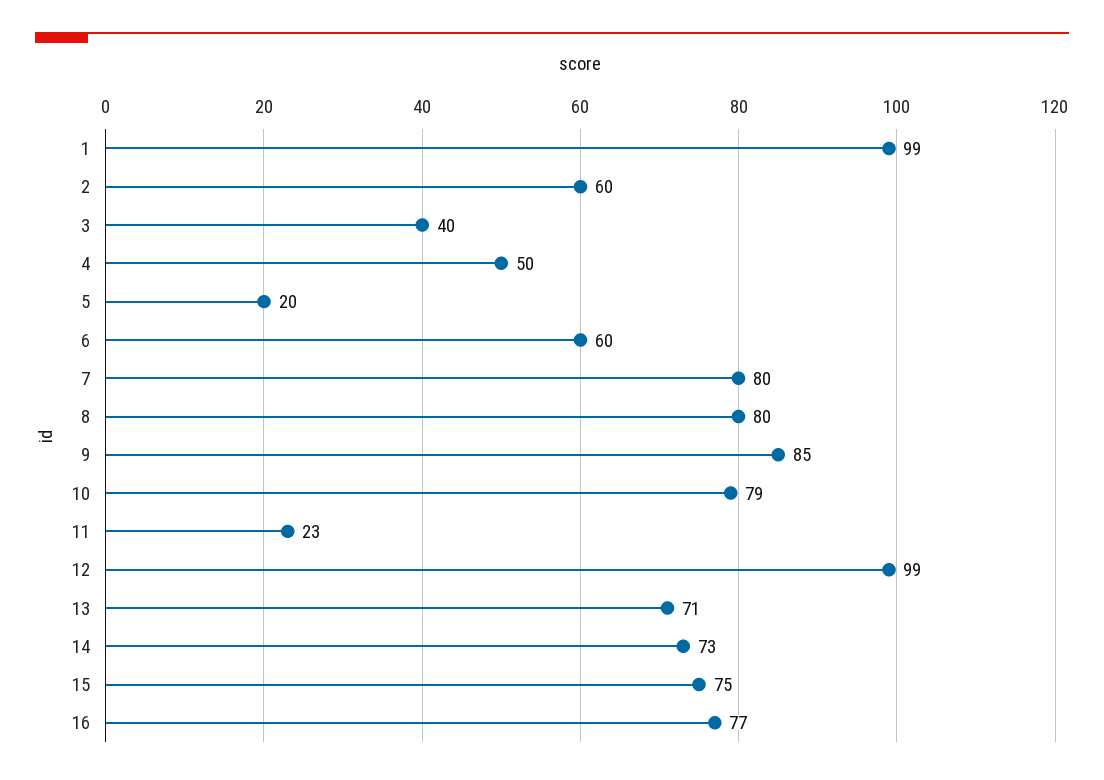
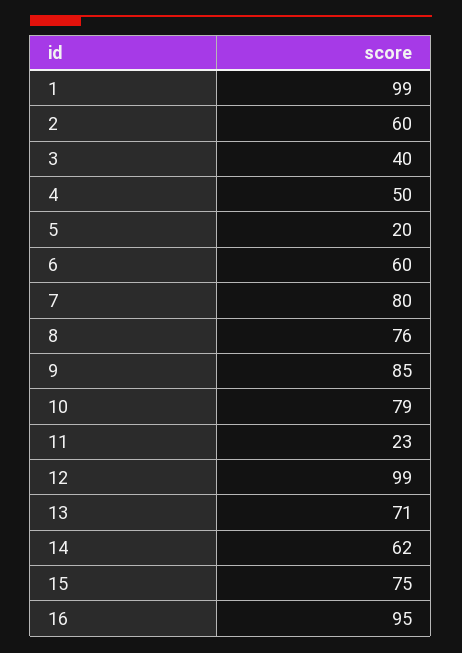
  {
    "1": 99,
    "2": 60,
    "3": 40,
    "4": 50,
    "5": 20,
    "6": 60,
    "7": 80,
-   "8": 80,
+   "8": 76,
    "9": 85,
    "10": 79,
    "11": 23,
    "12": 99,
    "13": 71,
-   "14": 73,
+   "14": 62,
    "15": 75,
-   "16": 77
+   "16": 95
  }

